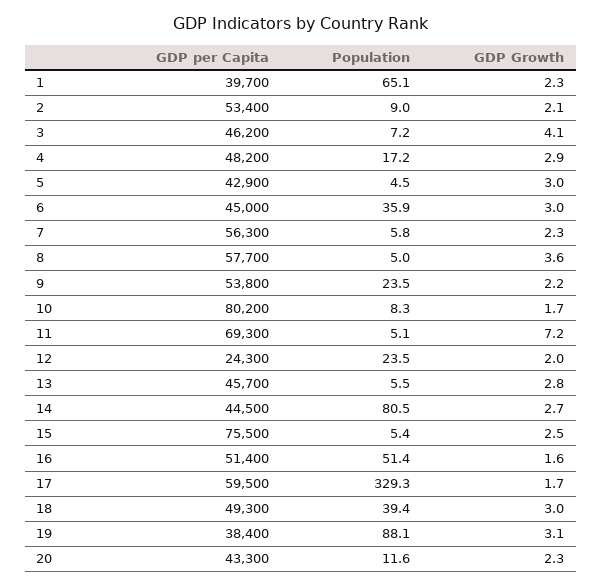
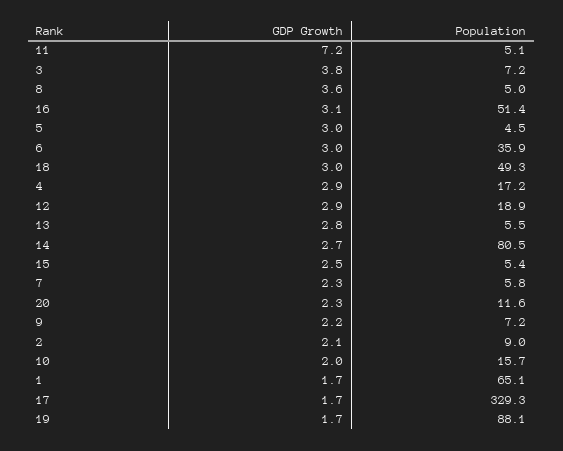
  {
-   "GDP per Capita": {
-     "1": 39700,
-     "2": 53400,
-     "3": 46200,
-     "4": 48200,
-     "5": 42900,
-     "6": 45000,
-     "7": 56300,
-     "8": 57700,
-     "9": 53800,
-     "10": 80200,
-     "11": 69300,
-     "12": 24300,
-     "13": 45700,
-     "14": 44500,
-     "15": 75500,
-     "16": 51400,
-     "17": 59500,
-     "18": 49300,
-     "19": 38400,
-     "20": 43300
-   },
    "Population": {
      "1": 65.1,
      "2": 9,
      "3": 7.2,
      "4": 17.2,
      "5": 4.5,
      "6": 35.9,
      "7": 5.8,
      "8": 5,
-     "9": 23.5,
+     "9": 7.2,
-     "10": 8.3,
+     "10": 15.7,
      "11": 5.1,
-     "12": 23.5,
+     "12": 18.9,
      "13": 5.5,
      "14": 80.5,
      "15": 5.4,
      "16": 51.4,
      "17": 329.3,
-     "18": 39.4,
+     "18": 49.3,
      "19": 88.1,
      "20": 11.6
    },
    "GDP Growth": {
-     "1": 2.3,
+     "1": 1.7,
      "2": 2.1,
-     "3": 4.1,
+     "3": 3.8,
      "4": 2.9,
      "5": 3,
      "6": 3,
      "7": 2.3,
      "8": 3.6,
      "9": 2.2,
-     "10": 1.7,
+     "10": 2,
      "11": 7.2,
-     "12": 2,
+     "12": 2.9,
      "13": 2.8,
      "14": 2.7,
      "15": 2.5,
-     "16": 1.6,
+     "16": 3.1,
      "17": 1.7,
      "18": 3,
-     "19": 3.1,
+     "19": 1.7,
      "20": 2.3
    }
  }

